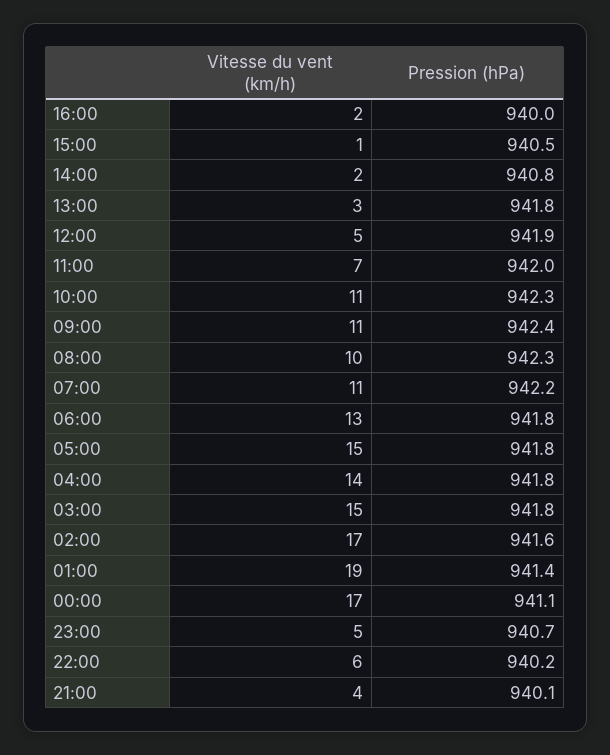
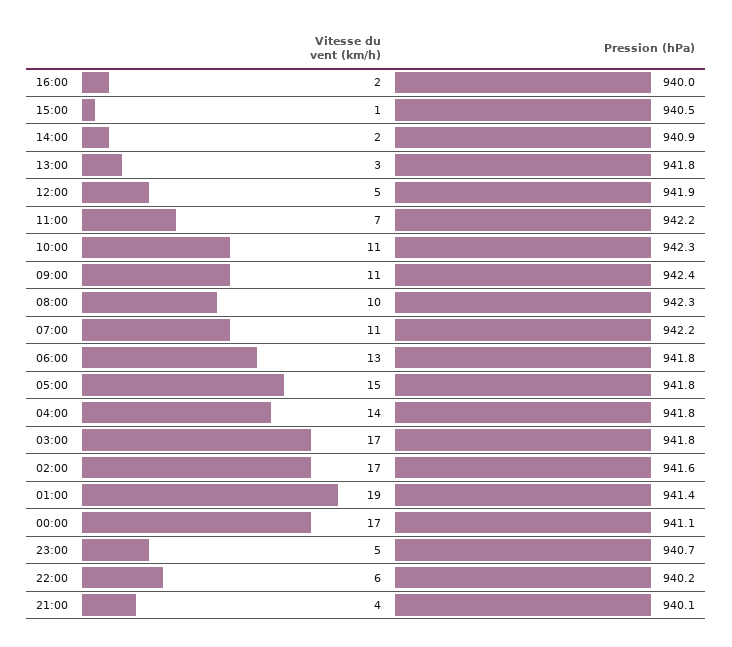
  {
    "Vitesse du vent (km/h)": {
      "16:00": 2,
      "15:00": 1,
      "14:00": 2,
      "13:00": 3,
      "12:00": 5,
      "11:00": 7,
      "10:00": 11,
      "09:00": 11,
      "08:00": 10,
      "07:00": 11,
      "06:00": 13,
      "05:00": 15,
      "04:00": 14,
-     "03:00": 15,
+     "03:00": 17,
      "02:00": 17,
      "01:00": 19,
      "00:00": 17,
      "23:00": 5,
      "22:00": 6,
      "21:00": 4
    },
    "Pression (hPa)": {
      "16:00": 940,
      "15:00": 940.5,
-     "14:00": 940.8,
+     "14:00": 940.9,
      "13:00": 941.8,
      "12:00": 941.9,
-     "11:00": 942,
+     "11:00": 942.2,
      "10:00": 942.3,
      "09:00": 942.4,
      "08:00": 942.3,
      "07:00": 942.2,
      "06:00": 941.8,
      "05:00": 941.8,
      "04:00": 941.8,
      "03:00": 941.8,
      "02:00": 941.6,
      "01:00": 941.4,
      "00:00": 941.1,
      "23:00": 940.7,
      "22:00": 940.2,
      "21:00": 940.1
    }
  }

